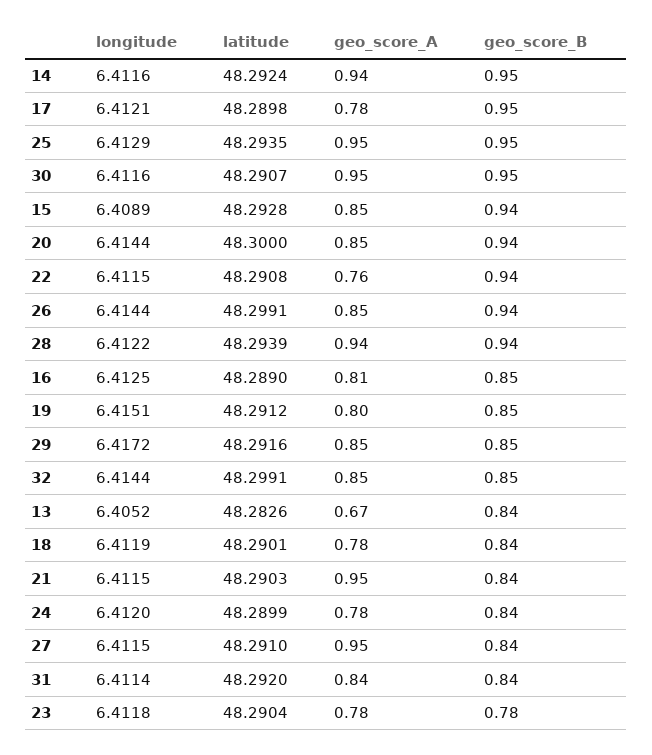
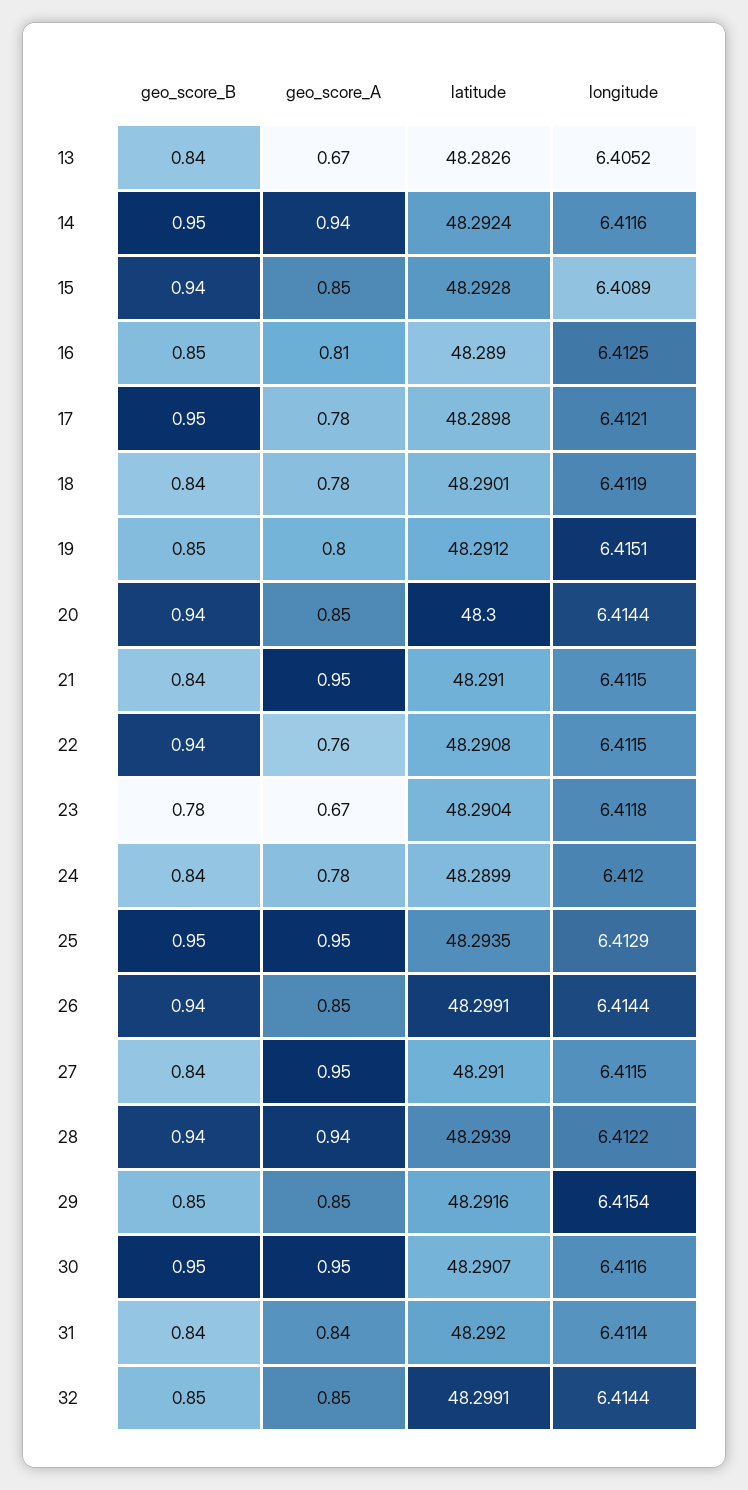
  {
    "longitude": {
      "14": 6.4116,
      "17": 6.4121,
      "25": 6.4129,
      "30": 6.4116,
      "15": 6.4089,
      "20": 6.4144,
      "22": 6.4115,
      "26": 6.4144,
      "28": 6.4122,
      "16": 6.4125,
      "19": 6.4151,
-     "29": 6.4172,
+     "29": 6.4154,
      "32": 6.4144,
      "13": 6.4052,
      "18": 6.4119,
      "21": 6.4115,
      "24": 6.412,
      "27": 6.4115,
      "31": 6.4114,
      "23": 6.4118
    },
    "latitude": {
      "14": 48.2924,
      "17": 48.2898,
      "25": 48.2935,
      "30": 48.2907,
      "15": 48.2928,
      "20": 48.3,
      "22": 48.2908,
      "26": 48.2991,
      "28": 48.2939,
      "16": 48.289,
      "19": 48.2912,
      "29": 48.2916,
      "32": 48.2991,
      "13": 48.2826,
      "18": 48.2901,
-     "21": 48.2903,
+     "21": 48.291,
      "24": 48.2899,
      "27": 48.291,
      "31": 48.292,
      "23": 48.2904
    },
    "geo_score_A": {
      "14": 0.94,
      "17": 0.78,
      "25": 0.95,
      "30": 0.95,
      "15": 0.85,
      "20": 0.85,
      "22": 0.76,
      "26": 0.85,
      "28": 0.94,
      "16": 0.81,
      "19": 0.8,
      "29": 0.85,
      "32": 0.85,
      "13": 0.67,
      "18": 0.78,
      "21": 0.95,
      "24": 0.78,
      "27": 0.95,
      "31": 0.84,
-     "23": 0.78
+     "23": 0.67
    },
    "geo_score_B": {
      "14": 0.95,
      "17": 0.95,
      "25": 0.95,
      "30": 0.95,
      "15": 0.94,
      "20": 0.94,
      "22": 0.94,
      "26": 0.94,
      "28": 0.94,
      "16": 0.85,
      "19": 0.85,
      "29": 0.85,
      "32": 0.85,
      "13": 0.84,
      "18": 0.84,
      "21": 0.84,
      "24": 0.84,
      "27": 0.84,
      "31": 0.84,
      "23": 0.78
    }
  }

